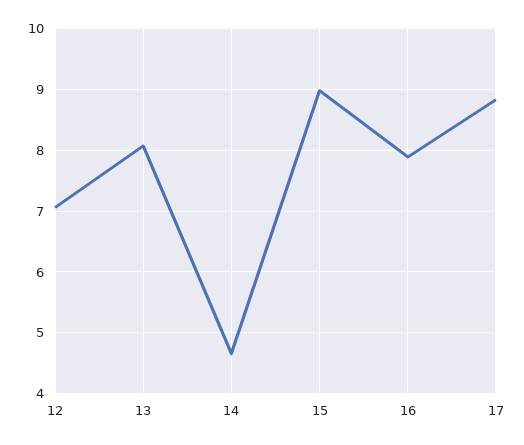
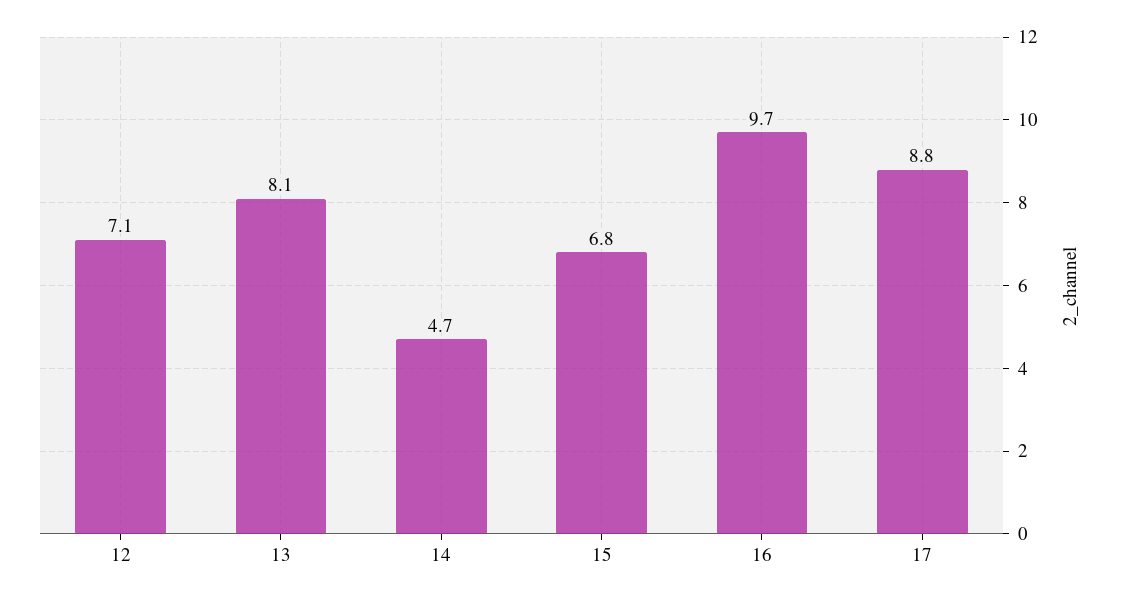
  {
    "12": 7.1,
    "13": 8.1,
    "14": 4.7,
-   "15": 9,
+   "15": 6.8,
-   "16": 7.9,
+   "16": 9.7,
    "17": 8.8
  }

